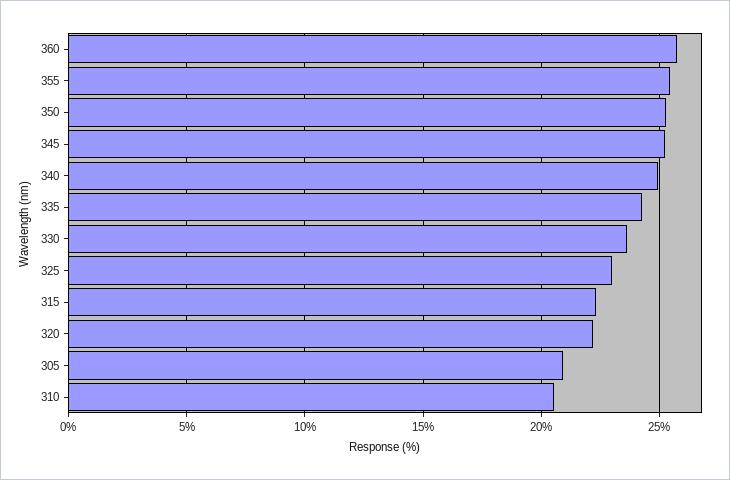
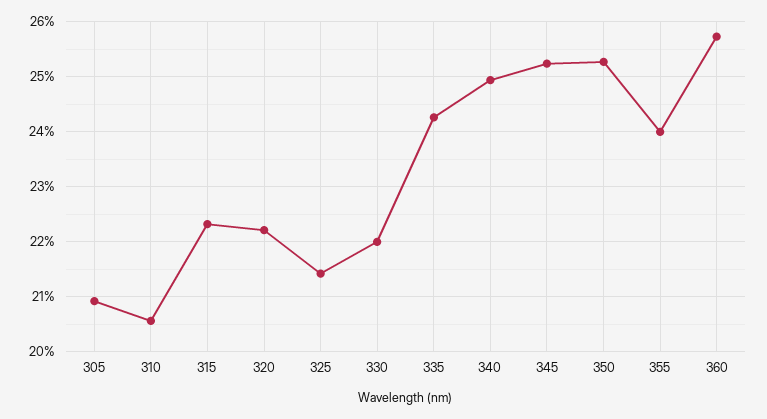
  {
    "360": 25.8,
-   "355": 25.5,
+   "355": 24,
    "350": 25.2,
    "345": 25.2,
    "340": 25,
    "335": 24.2,
-   "330": 23.5,
+   "330": 22,
-   "325": 23,
+   "325": 21.4,
    "315": 22.4,
    "320": 22.2,
    "305": 21,
    "310": 20.6
  }

